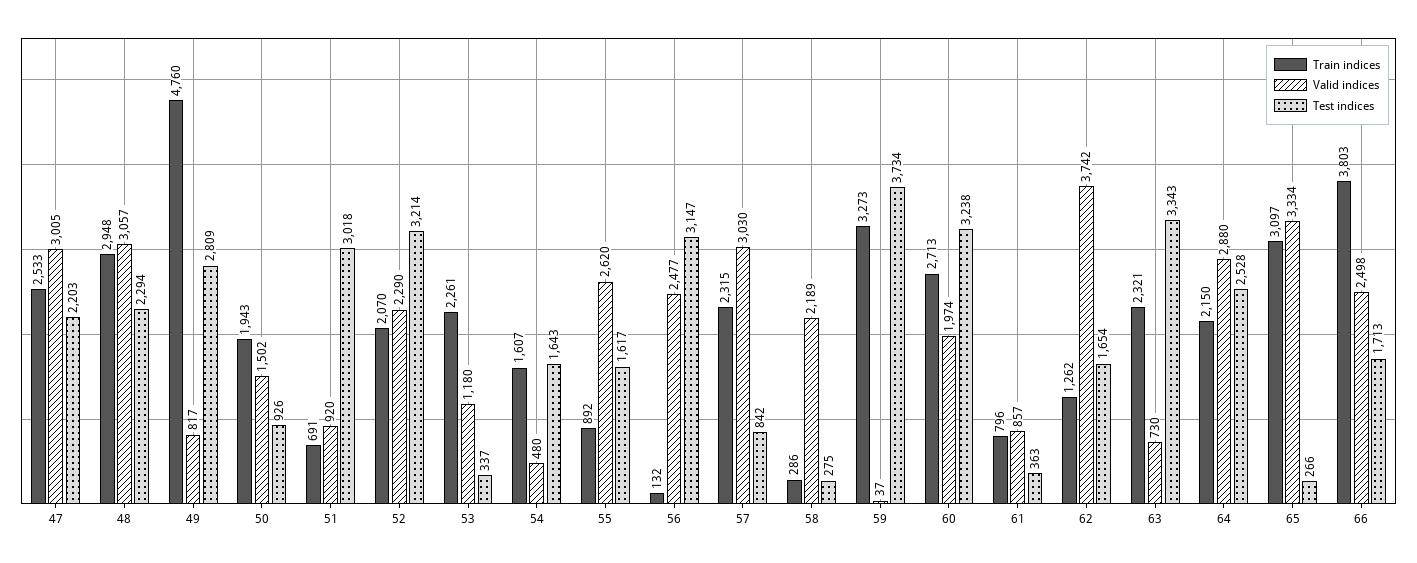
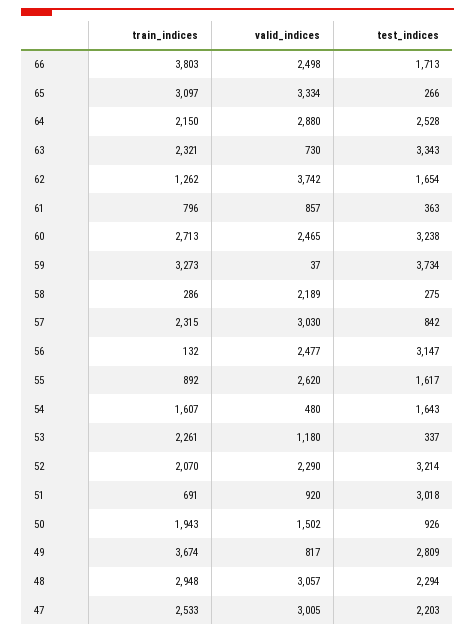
  {
    "Train indices": {
      "47": 2533,
      "48": 2948,
-     "49": 4760,
+     "49": 3674,
      "50": 1943,
      "51": 691,
      "52": 2070,
      "53": 2261,
      "54": 1607,
      "55": 892,
      "56": 132,
      "57": 2315,
      "58": 286,
      "59": 3273,
      "60": 2713,
      "61": 796,
      "62": 1262,
      "63": 2321,
      "64": 2150,
      "65": 3097,
      "66": 3803
    },
    "Valid indices": {
      "47": 3005,
      "48": 3057,
      "49": 817,
      "50": 1502,
      "51": 920,
      "52": 2290,
      "53": 1180,
      "54": 480,
      "55": 2620,
      "56": 2477,
      "57": 3030,
      "58": 2189,
      "59": 37,
-     "60": 1974,
+     "60": 2465,
      "61": 857,
      "62": 3742,
      "63": 730,
      "64": 2880,
      "65": 3334,
      "66": 2498
    },
    "Test indices": {
      "47": 2203,
      "48": 2294,
      "49": 2809,
      "50": 926,
      "51": 3018,
      "52": 3214,
      "53": 337,
      "54": 1643,
      "55": 1617,
      "56": 3147,
      "57": 842,
      "58": 275,
      "59": 3734,
      "60": 3238,
      "61": 363,
      "62": 1654,
      "63": 3343,
      "64": 2528,
      "65": 266,
      "66": 1713
    }
  }

